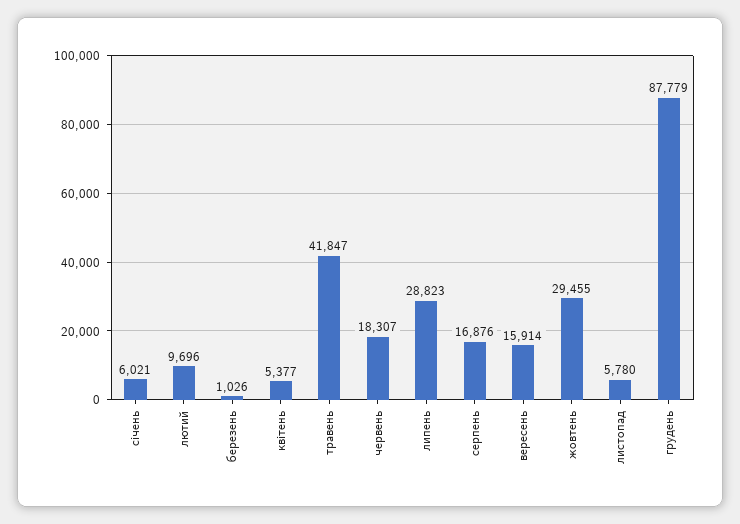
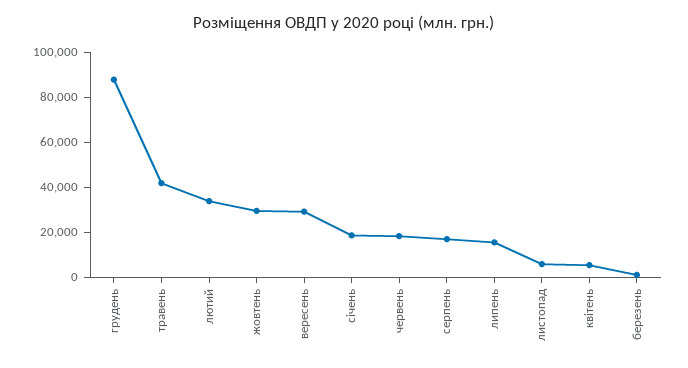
  {
-   "січень": 6021,
+   "січень": 20000,
-   "лютий": 9696,
+   "лютий": 35000,
    "березень": 1026,
    "квітень": 5377,
    "травень": 41847,
    "червень": 18307,
-   "липень": 28823,
+   "липень": 15000,
    "серпень": 16876,
-   "вересень": 15914,
+   "вересень": 30000,
    "жовтень": 29455,
    "листопад": 5780,
    "грудень": 87779
  }

